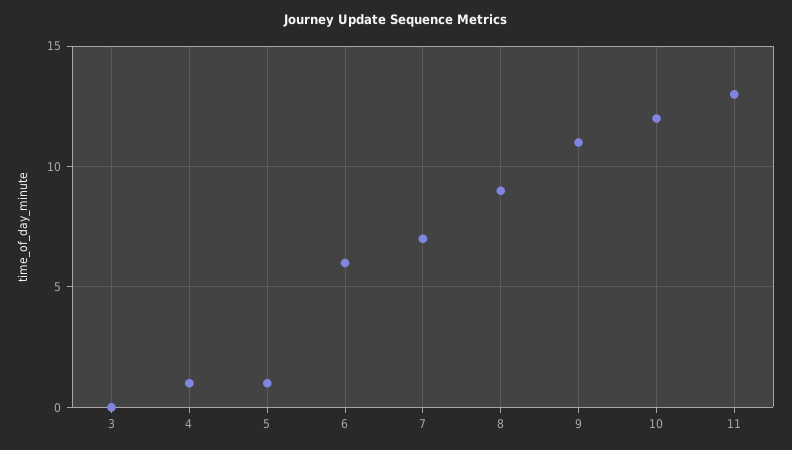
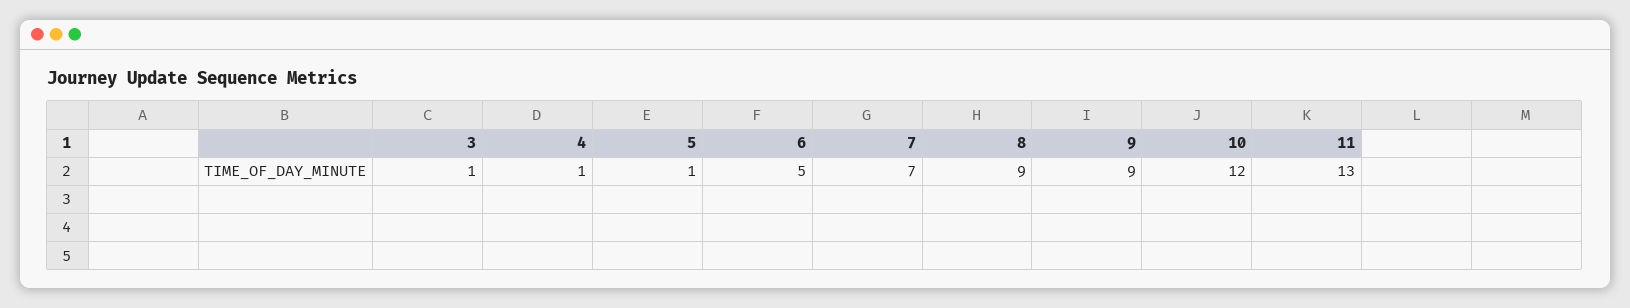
  {
-   "3": 0,
+   "3": 1,
    "4": 1,
    "5": 1,
-   "6": 6,
+   "6": 5,
    "7": 7,
    "8": 9,
-   "9": 11,
+   "9": 9,
    "10": 12,
    "11": 13
  }

